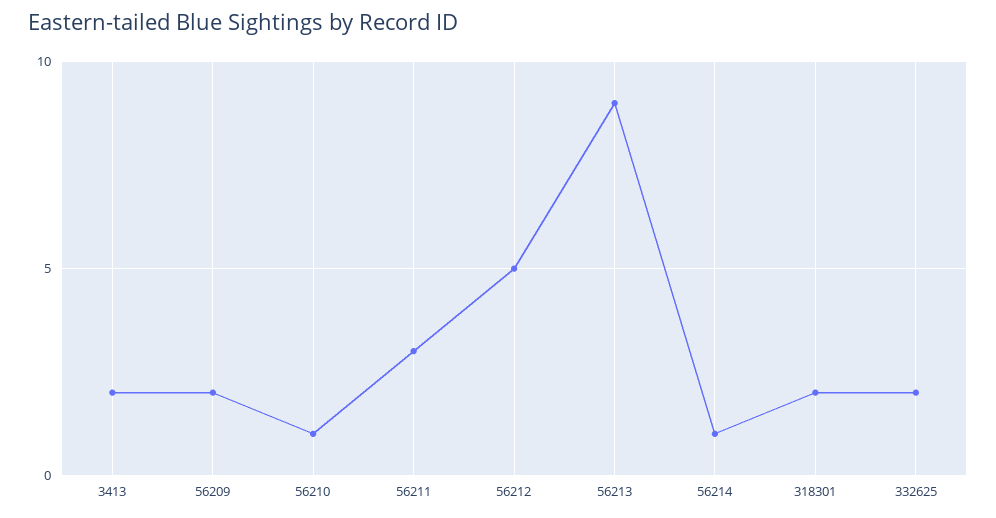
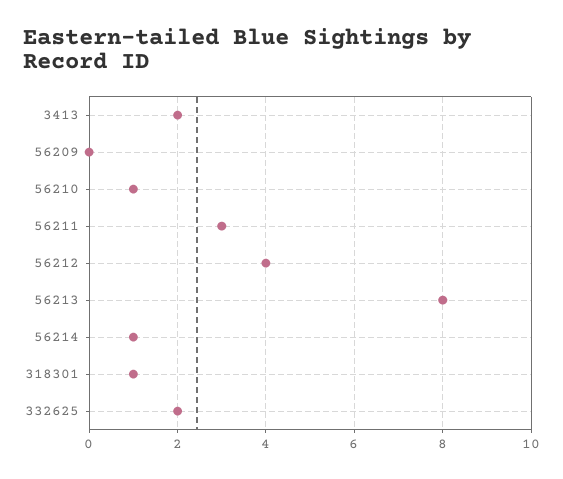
  {
    "3413": 2,
-   "56209": 2,
+   "56209": 0,
    "56210": 1,
    "56211": 3,
-   "56212": 5,
+   "56212": 4,
-   "56213": 9,
+   "56213": 8,
    "56214": 1,
-   "318301": 2,
+   "318301": 1,
    "332625": 2
  }

